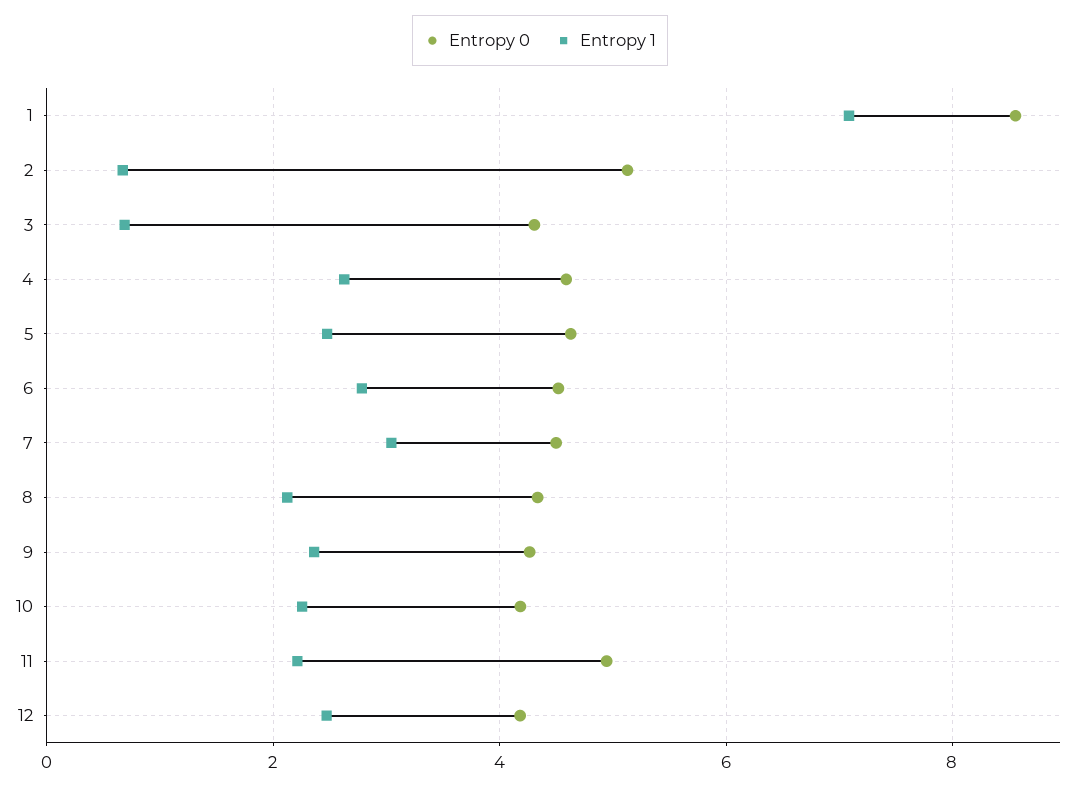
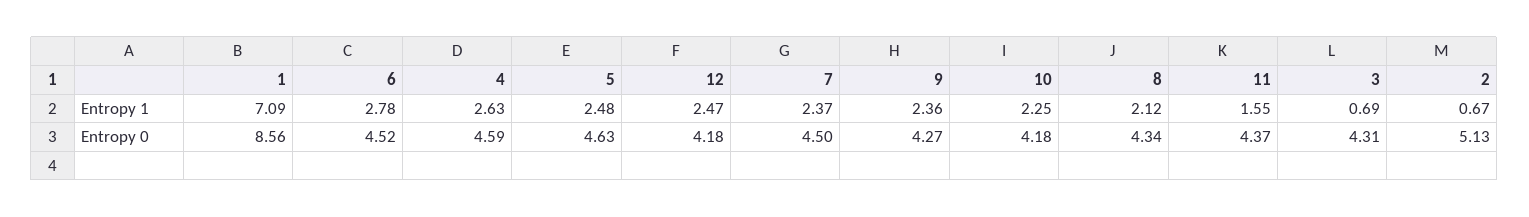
  {
    "Entropy 0": {
      "1": 8.56,
      "2": 5.13,
      "3": 4.31,
      "4": 4.59,
      "5": 4.63,
      "6": 4.52,
      "7": 4.5,
      "8": 4.34,
      "9": 4.27,
      "10": 4.18,
-     "11": 5,
+     "11": 4.37,
      "12": 4.18
    },
    "Entropy 1": {
      "1": 7.09,
      "2": 0.67,
      "3": 0.69,
      "4": 2.63,
      "5": 2.48,
      "6": 2.78,
-     "7": 3,
+     "7": 2.37,
      "8": 2.12,
      "9": 2.36,
      "10": 2.25,
-     "11": 2.2,
+     "11": 1.55,
      "12": 2.47
    }
  }

